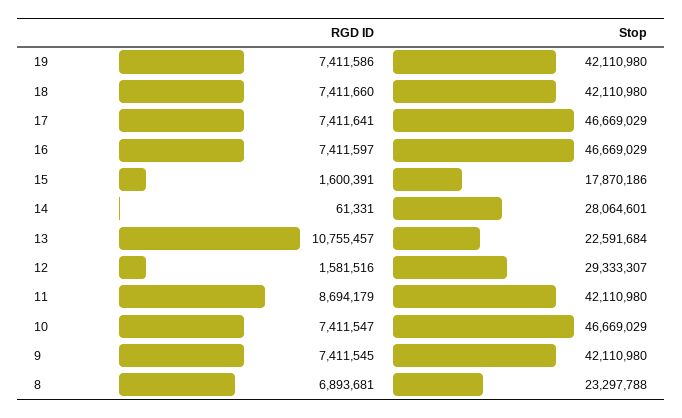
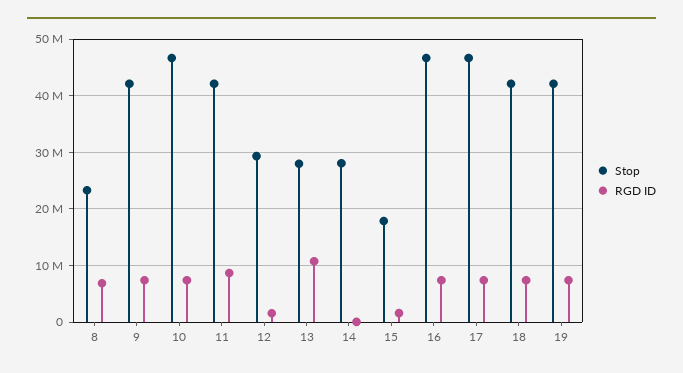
  {
    "RGD ID": {
      "19": 7411586,
      "18": 7411660,
      "17": 7411641,
      "16": 7411597,
      "15": 1600391,
      "14": 61331,
      "13": 10755457,
      "12": 1581516,
      "11": 8694179,
      "10": 7411547,
      "9": 7411545,
      "8": 6893681
    },
    "Stop": {
      "19": 42110980,
      "18": 42110980,
      "17": 46669029,
      "16": 46669029,
      "15": 17870186,
      "14": 28064601,
-     "13": 22591684,
+     "13": 28000000,
      "12": 29333307,
      "11": 42110980,
      "10": 46669029,
      "9": 42110980,
      "8": 23297788
    }
  }

